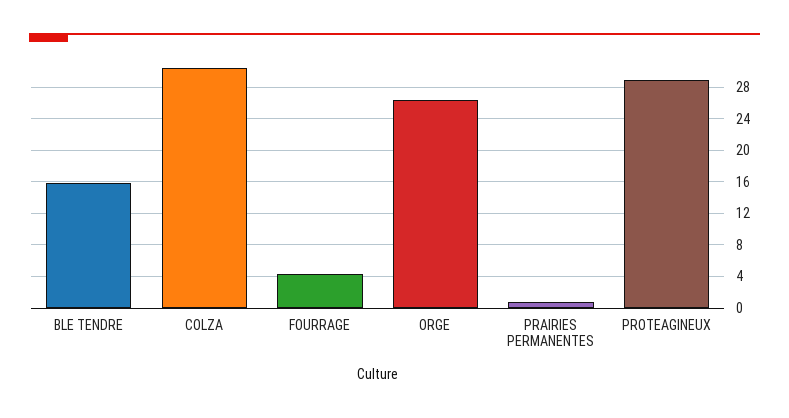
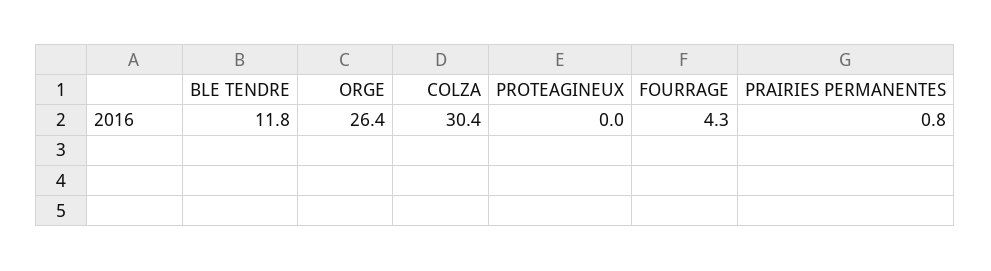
  {
-   "BLE TENDRE": 16,
+   "BLE TENDRE": 11.8,
    "COLZA": 30.4,
    "FOURRAGE": 4.3,
    "ORGE": 26.4,
    "PRAIRIES PERMANENTES": 0.8,
-   "PROTEAGINEUX": 29
+   "PROTEAGINEUX": 0
  }

